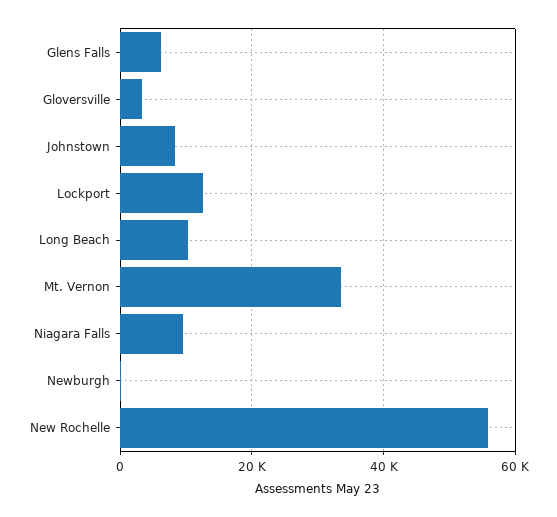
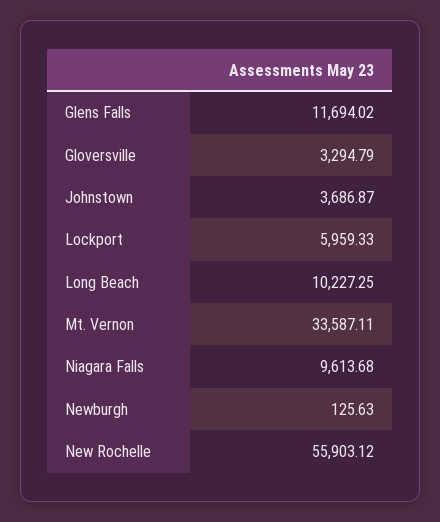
  {
-   "Glens Falls": 6000,
+   "Glens Falls": 11694.02,
    "Gloversville": 3294.79,
-   "Johnstown": 8000,
+   "Johnstown": 3686.87,
-   "Lockport": 12000,
+   "Lockport": 5959.33,
    "Long Beach": 10227.25,
    "Mt. Vernon": 33587.11,
    "Niagara Falls": 9613.68,
    "Newburgh": 125.63,
    "New Rochelle": 55903.12
  }

